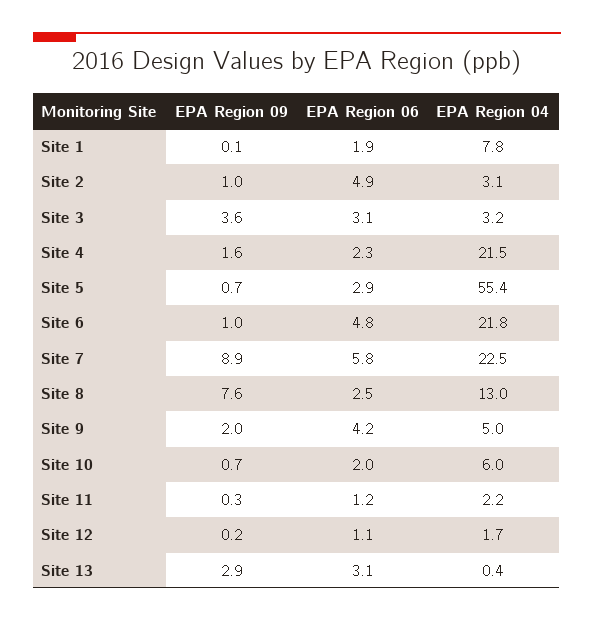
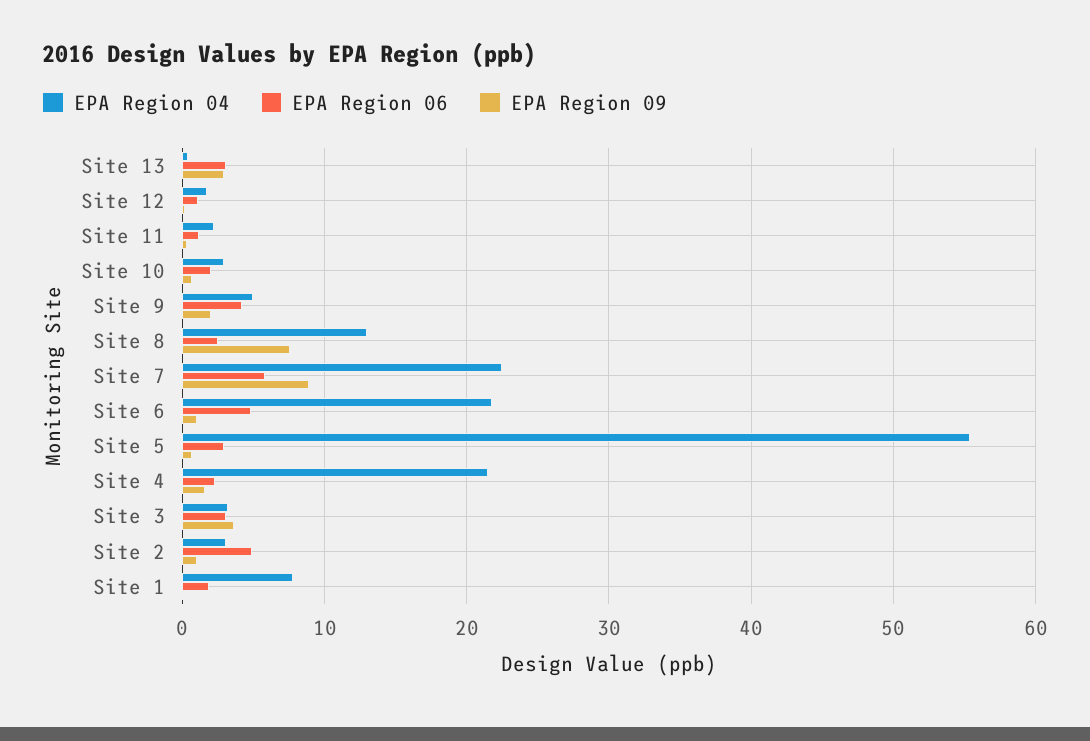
  {
    "EPA Region 09": {
      "Site 1": 0.1,
      "Site 2": 1,
      "Site 3": 3.6,
      "Site 4": 1.6,
      "Site 5": 0.7,
      "Site 6": 1,
      "Site 7": 8.9,
      "Site 8": 7.6,
      "Site 9": 2,
      "Site 10": 0.7,
      "Site 11": 0.3,
      "Site 12": 0.2,
      "Site 13": 2.9
    },
    "EPA Region 06": {
      "Site 1": 1.9,
      "Site 2": 4.9,
      "Site 3": 3.1,
      "Site 4": 2.3,
      "Site 5": 2.9,
      "Site 6": 4.8,
      "Site 7": 5.8,
      "Site 8": 2.5,
      "Site 9": 4.2,
      "Site 10": 2,
      "Site 11": 1.2,
      "Site 12": 1.1,
      "Site 13": 3.1
    },
    "EPA Region 04": {
      "Site 1": 7.8,
      "Site 2": 3.1,
      "Site 3": 3.2,
      "Site 4": 21.5,
      "Site 5": 55.4,
      "Site 6": 21.8,
      "Site 7": 22.5,
      "Site 8": 13,
      "Site 9": 5,
-     "Site 10": 6,
+     "Site 10": 3,
      "Site 11": 2.2,
      "Site 12": 1.7,
      "Site 13": 0.4
    }
  }

